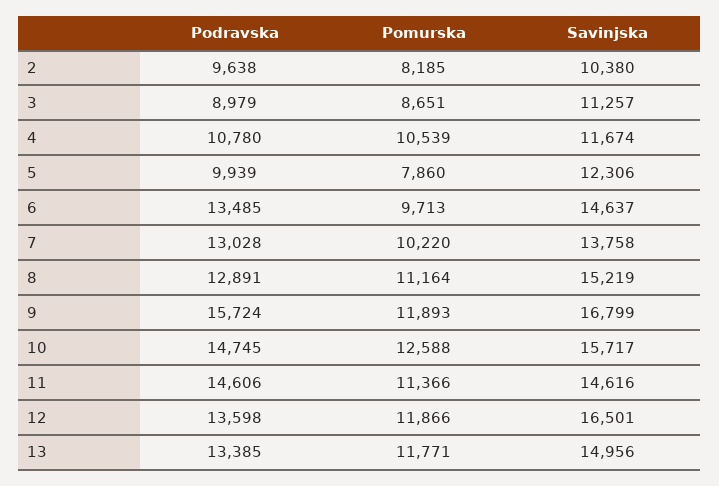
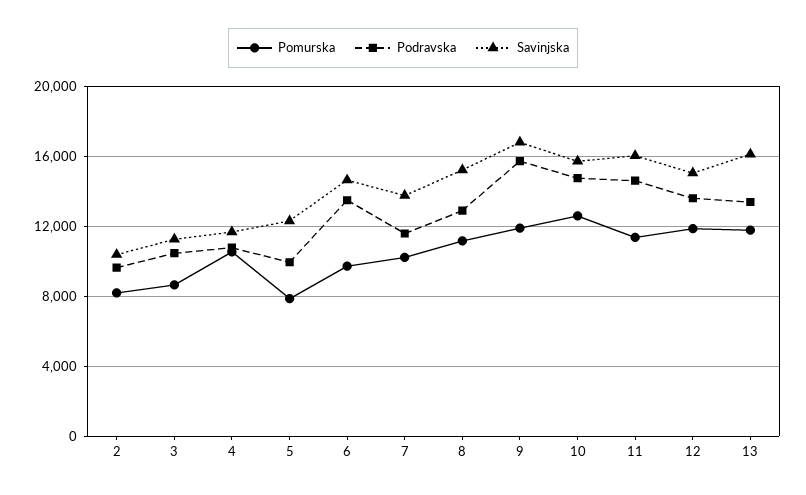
  {
    "Podravska": {
      "2": 9638,
-     "3": 8979,
+     "3": 10500,
      "4": 10780,
      "5": 9939,
      "6": 13485,
-     "7": 13028,
+     "7": 11500,
      "8": 12891,
      "9": 15724,
      "10": 14745,
      "11": 14606,
      "12": 13598,
      "13": 13385
    },
    "Pomurska": {
      "2": 8185,
      "3": 8651,
      "4": 10539,
      "5": 7860,
      "6": 9713,
      "7": 10220,
      "8": 11164,
      "9": 11893,
      "10": 12588,
      "11": 11366,
      "12": 11866,
      "13": 11771
    },
    "Savinjska": {
      "2": 10380,
      "3": 11257,
      "4": 11674,
      "5": 12306,
      "6": 14637,
      "7": 13758,
      "8": 15219,
      "9": 16799,
      "10": 15717,
-     "11": 14616,
+     "11": 16000,
-     "12": 16501,
+     "12": 15000,
-     "13": 14956
+     "13": 16000
    }
  }

